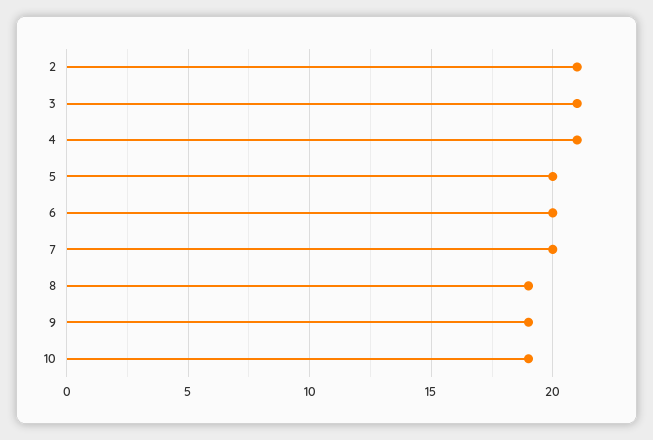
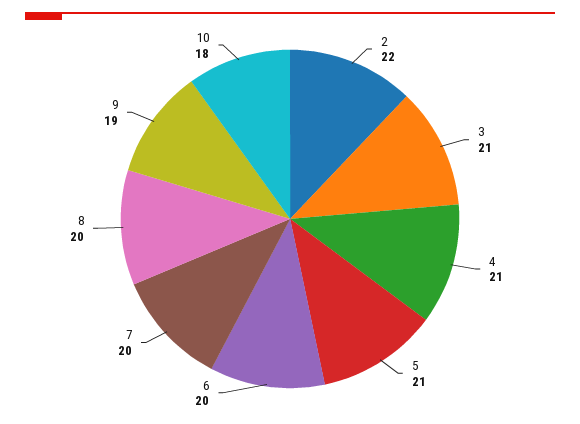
  {
-   "2": 21,
+   "2": 22,
    "3": 21,
    "4": 21,
-   "5": 20,
+   "5": 21,
    "6": 20,
    "7": 20,
-   "8": 19,
+   "8": 20,
    "9": 19,
-   "10": 19
+   "10": 18
  }

